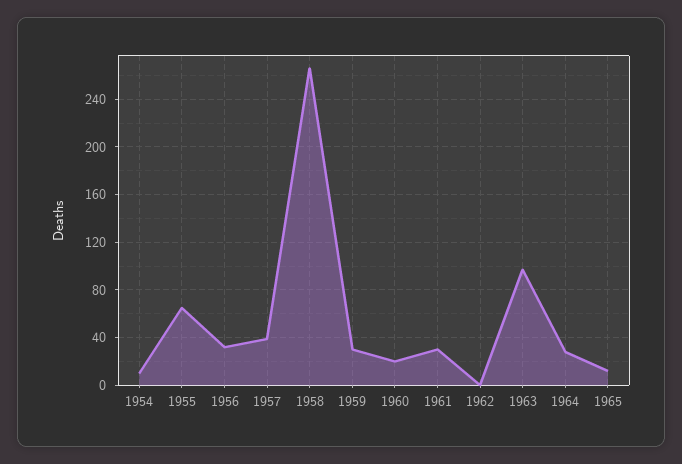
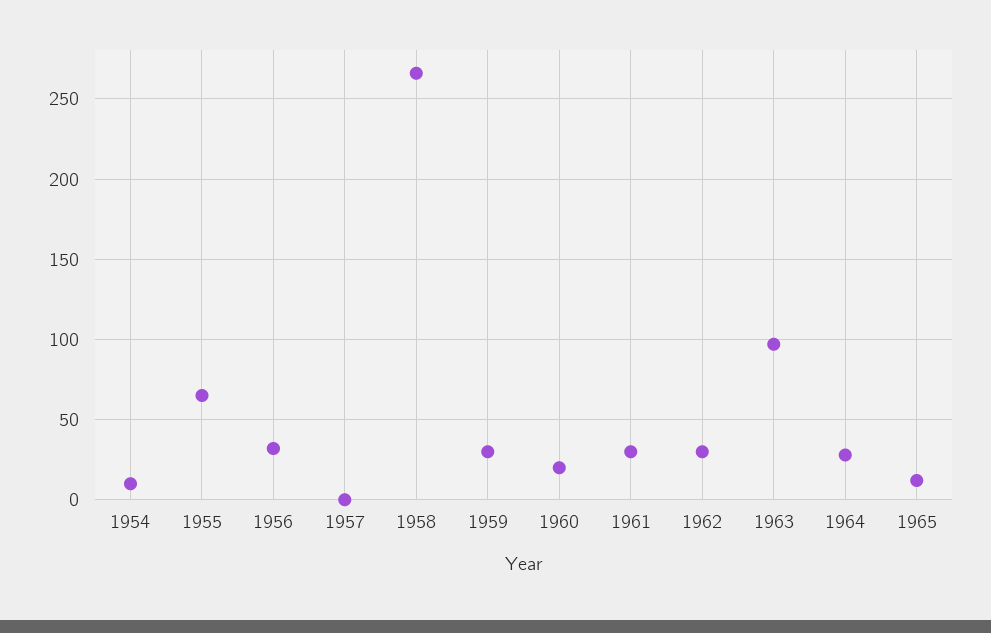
  {
    "1954": 10,
    "1955": 65,
    "1956": 30,
-   "1957": 40,
+   "1957": 0,
    "1958": 265,
    "1959": 30,
    "1960": 20,
    "1961": 30,
-   "1962": 0,
+   "1962": 30,
    "1963": 95,
    "1964": 30,
    "1965": 10
  }

